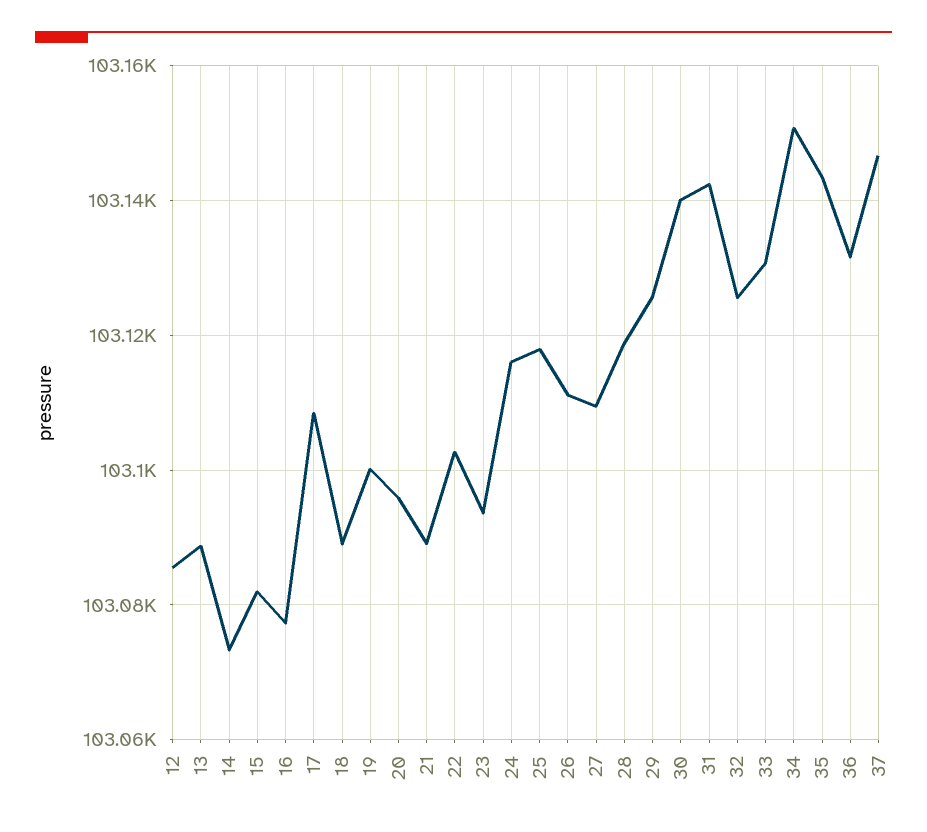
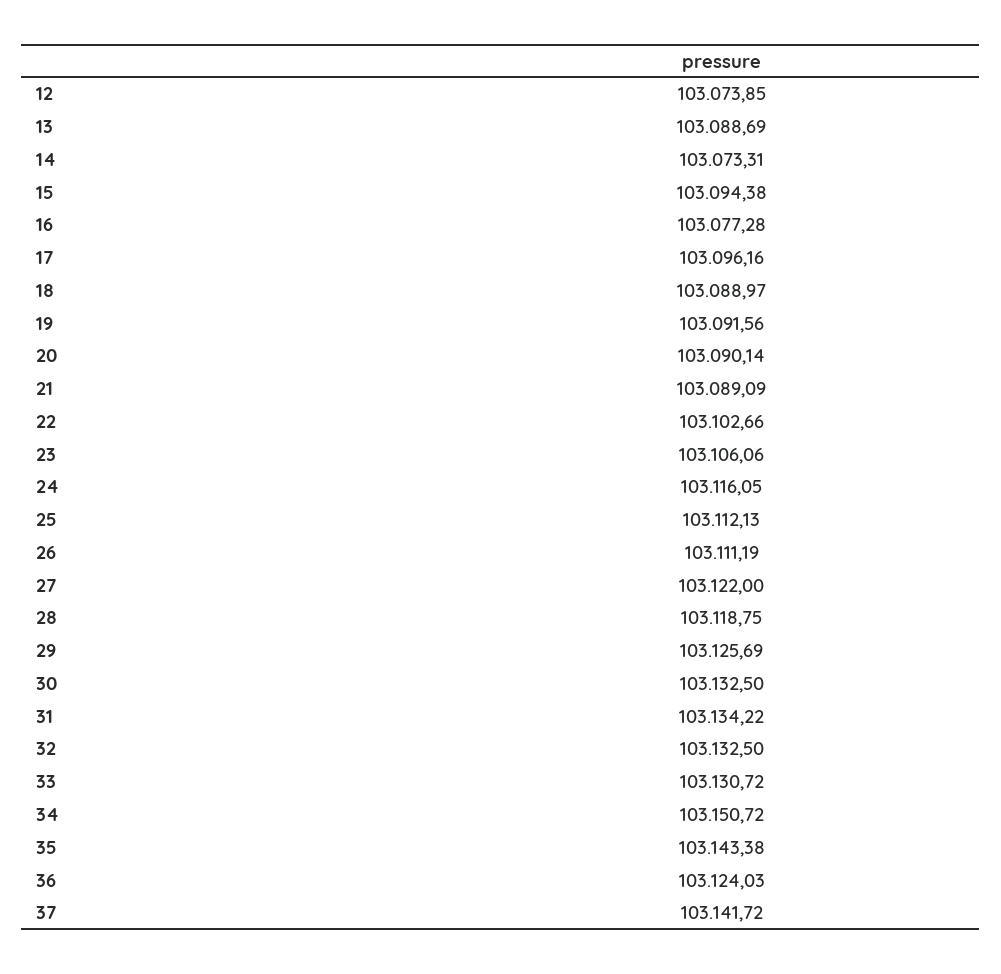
  {
-   "12": 103086,
+   "12": 103073.85,
    "13": 103088.69,
    "14": 103073.31,
-   "15": 103082,
+   "15": 103094.38,
    "16": 103077.28,
-   "17": 103108,
+   "17": 103096.16,
    "18": 103088.97,
-   "19": 103100,
+   "19": 103091.56,
-   "20": 103096,
+   "20": 103090.14,
    "21": 103089.09,
    "22": 103102.66,
-   "23": 103094,
+   "23": 103106.06,
    "24": 103116.05,
-   "25": 103118,
+   "25": 103112.13,
    "26": 103111.19,
-   "27": 103110,
+   "27": 103122,
    "28": 103118.75,
    "29": 103125.69,
-   "30": 103140,
+   "30": 103132.5,
-   "31": 103142,
+   "31": 103134.22,
-   "32": 103126,
+   "32": 103132.5,
    "33": 103130.72,
    "34": 103150.72,
    "35": 103143.38,
-   "36": 103132,
+   "36": 103124.03,
-   "37": 103146
+   "37": 103141.72
  }

